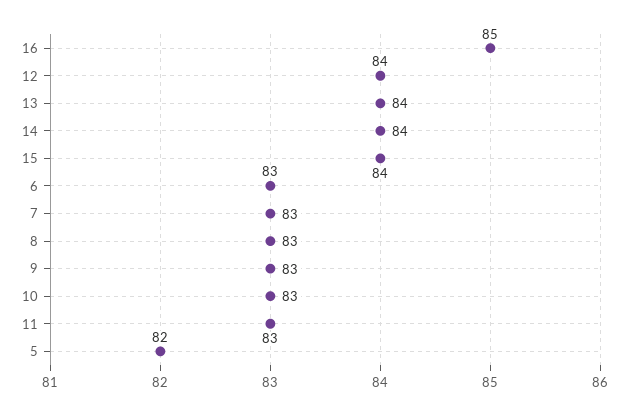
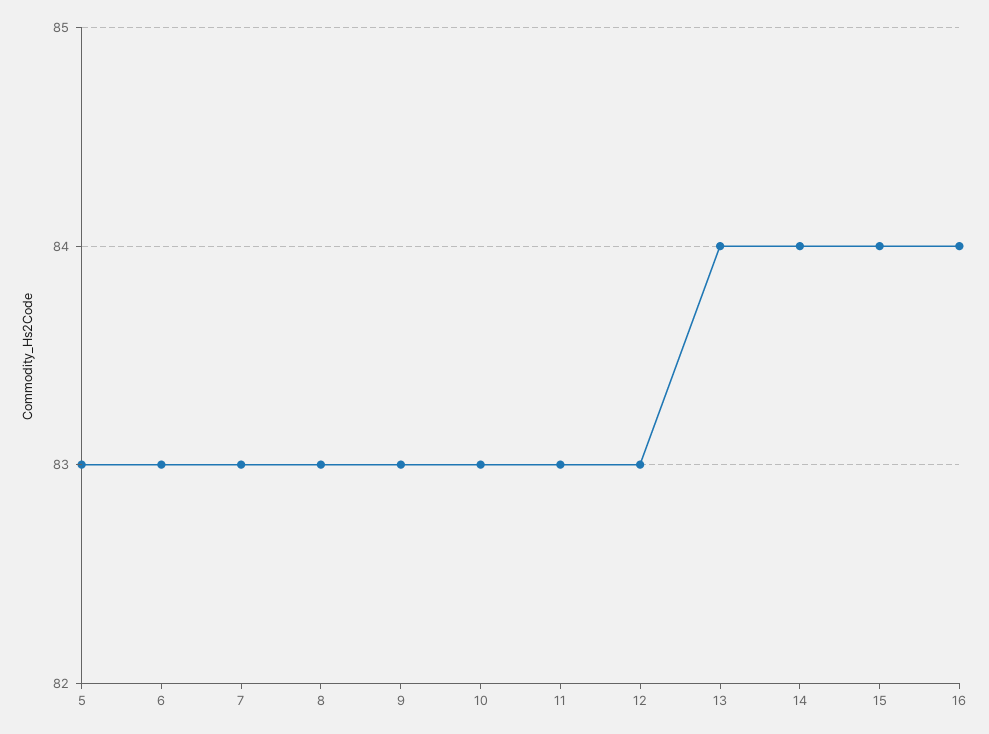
  {
-   "16": 85,
+   "16": 84,
-   "12": 84,
+   "12": 83,
    "13": 84,
    "14": 84,
    "15": 84,
    "6": 83,
    "7": 83,
    "8": 83,
    "9": 83,
    "10": 83,
    "11": 83,
-   "5": 82
+   "5": 83
  }

